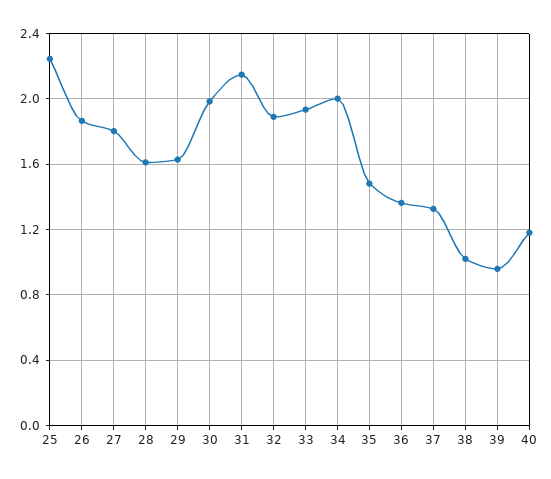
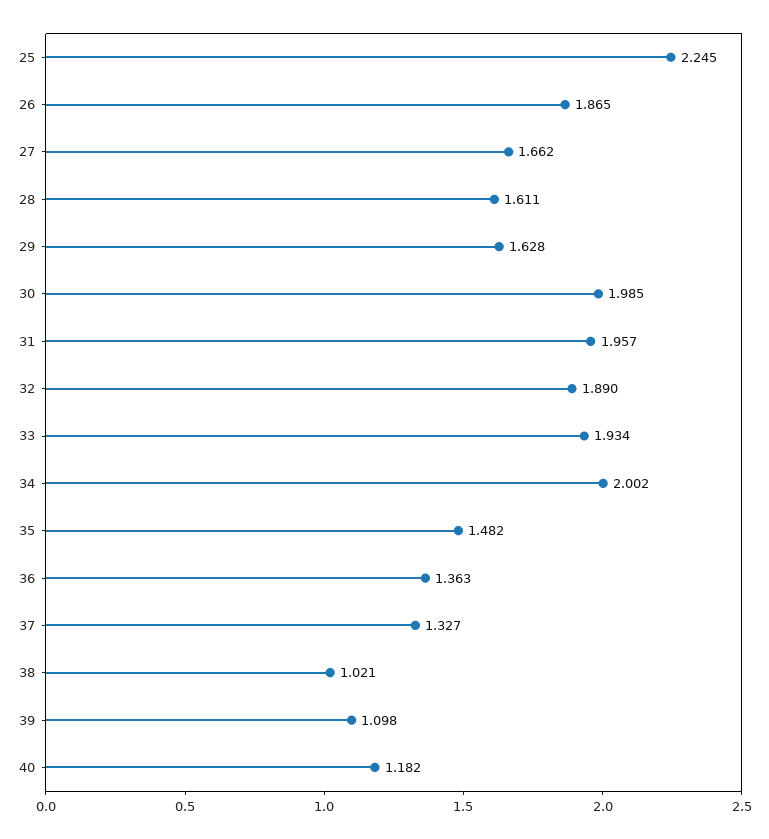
  {
    "25": 2.245,
    "26": 1.865,
-   "27": 1.8,
+   "27": 1.662,
    "28": 1.611,
    "29": 1.628,
    "30": 1.985,
-   "31": 2.15,
+   "31": 1.957,
    "32": 1.89,
    "33": 1.934,
    "34": 2.002,
    "35": 1.482,
    "36": 1.363,
    "37": 1.327,
    "38": 1.021,
-   "39": 0.95,
+   "39": 1.098,
    "40": 1.182
  }

